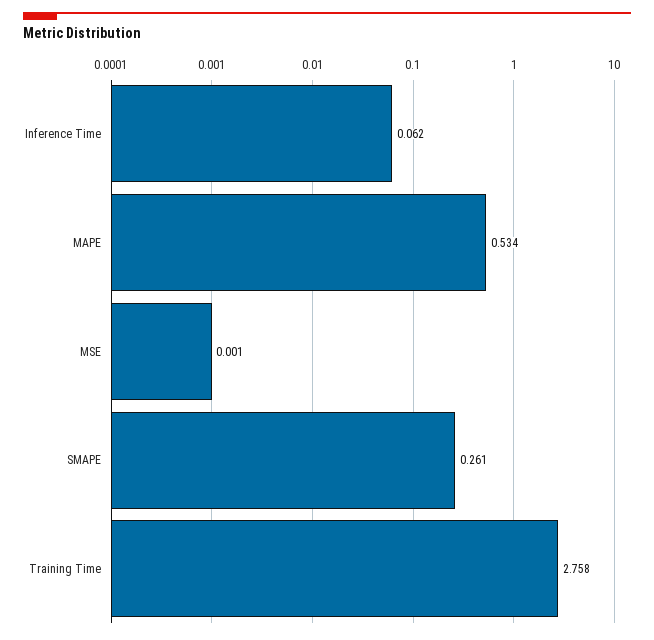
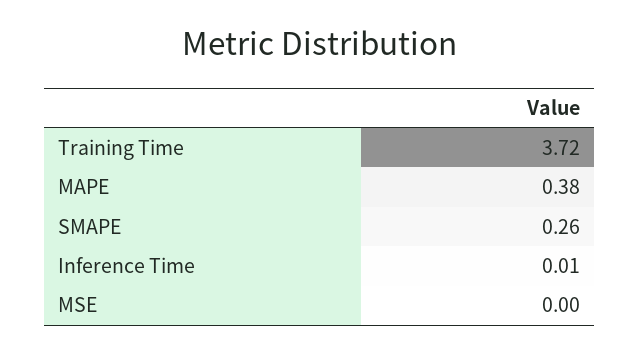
  {
-   "Inference Time": 0.062,
+   "Inference Time": 0.01,
-   "MAPE": 0.534,
+   "MAPE": 0.38,
    "MSE": 0.001,
    "SMAPE": 0.261,
-   "Training Time": 2.758
+   "Training Time": 3.72
  }

